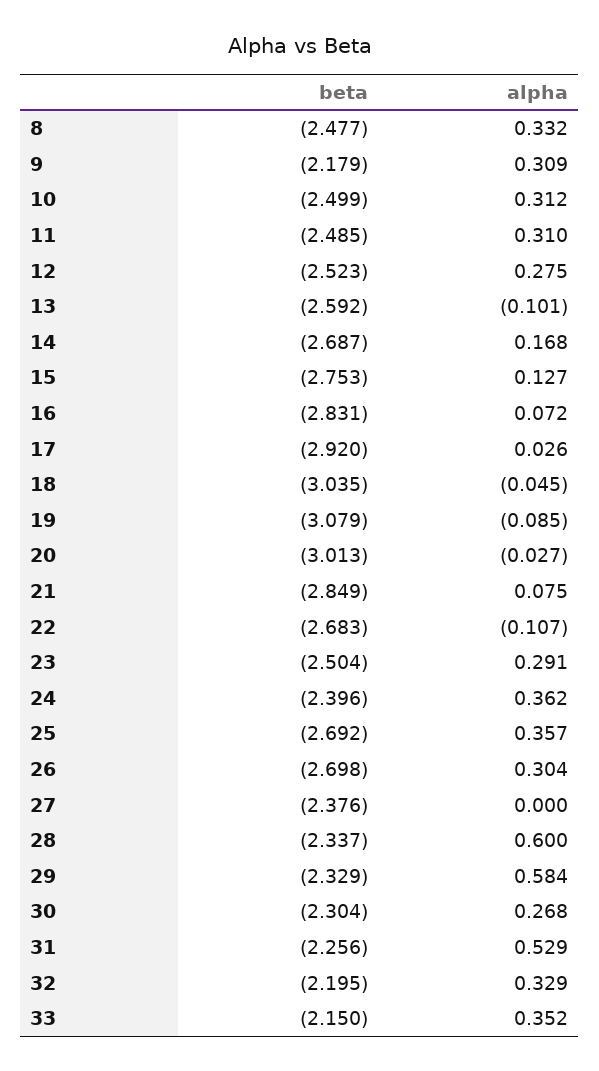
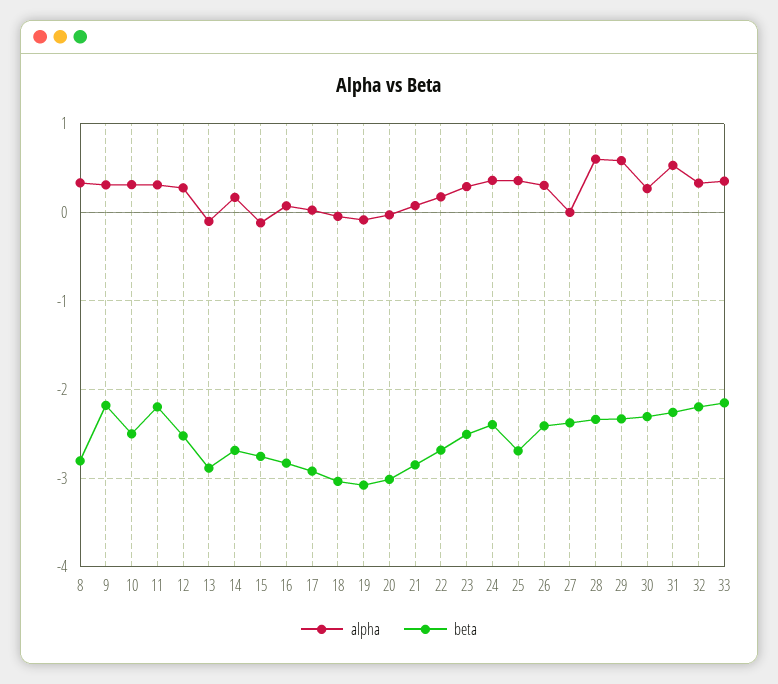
  {
    "beta": {
-     "8": -2.477,
+     "8": -2.8,
      "9": -2.179,
      "10": -2.499,
-     "11": -2.485,
+     "11": -2.2,
      "12": -2.523,
-     "13": -2.592,
+     "13": -2.9,
      "14": -2.687,
      "15": -2.753,
      "16": -2.831,
      "17": -2.92,
      "18": -3.035,
      "19": -3.079,
      "20": -3.013,
      "21": -2.849,
      "22": -2.683,
      "23": -2.504,
      "24": -2.396,
      "25": -2.692,
-     "26": -2.698,
+     "26": -2.4,
      "27": -2.376,
      "28": -2.337,
      "29": -2.329,
      "30": -2.304,
      "31": -2.256,
      "32": -2.195,
      "33": -2.15
    },
    "alpha": {
      "8": 0.332,
      "9": 0.309,
      "10": 0.312,
      "11": 0.31,
      "12": 0.275,
      "13": -0.101,
      "14": 0.168,
-     "15": 0.127,
+     "15": -0.1,
      "16": 0.072,
      "17": 0.026,
      "18": -0.045,
      "19": -0.085,
      "20": -0.027,
      "21": 0.075,
-     "22": -0.107,
+     "22": 0.2,
      "23": 0.291,
      "24": 0.362,
      "25": 0.357,
      "26": 0.304,
      "27": 0,
      "28": 0.6,
      "29": 0.584,
      "30": 0.268,
      "31": 0.529,
      "32": 0.329,
      "33": 0.352
    }
  }

